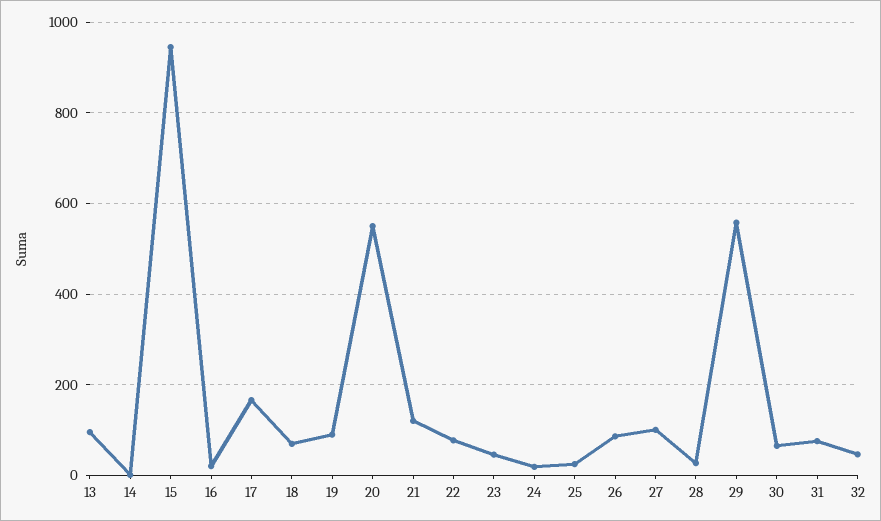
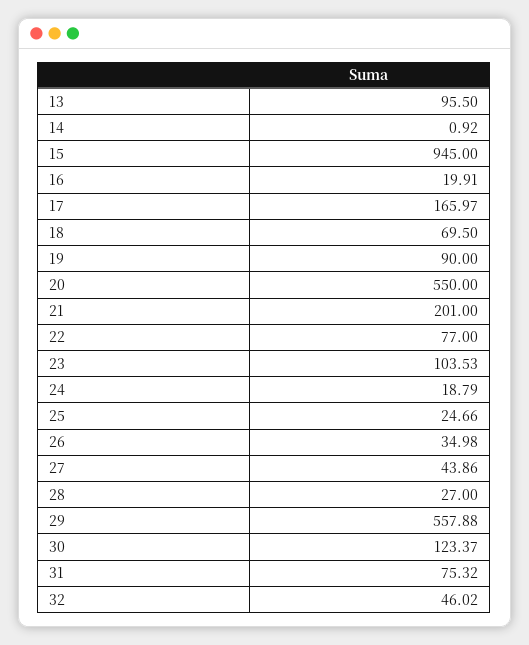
  {
    "13": 95.5,
    "14": 0.92,
    "15": 945,
    "16": 19.91,
    "17": 165.97,
    "18": 69.5,
    "19": 90,
    "20": 550,
-   "21": 120,
+   "21": 201,
    "22": 77,
-   "23": 40,
+   "23": 103.53,
    "24": 18.79,
    "25": 24.66,
-   "26": 80,
+   "26": 34.98,
-   "27": 100,
+   "27": 43.86,
    "28": 27,
    "29": 557.88,
-   "30": 60,
+   "30": 123.37,
    "31": 75.32,
    "32": 46.02
  }

